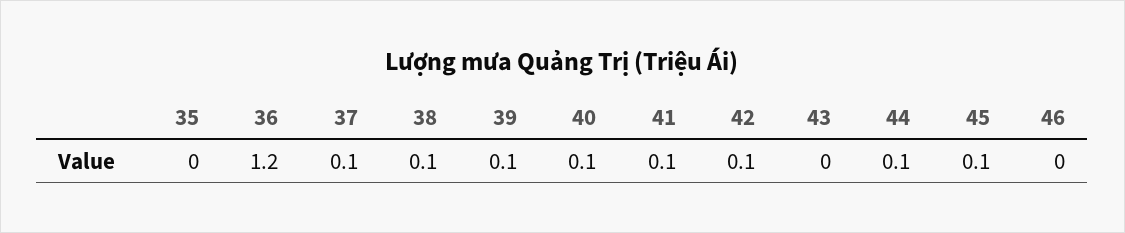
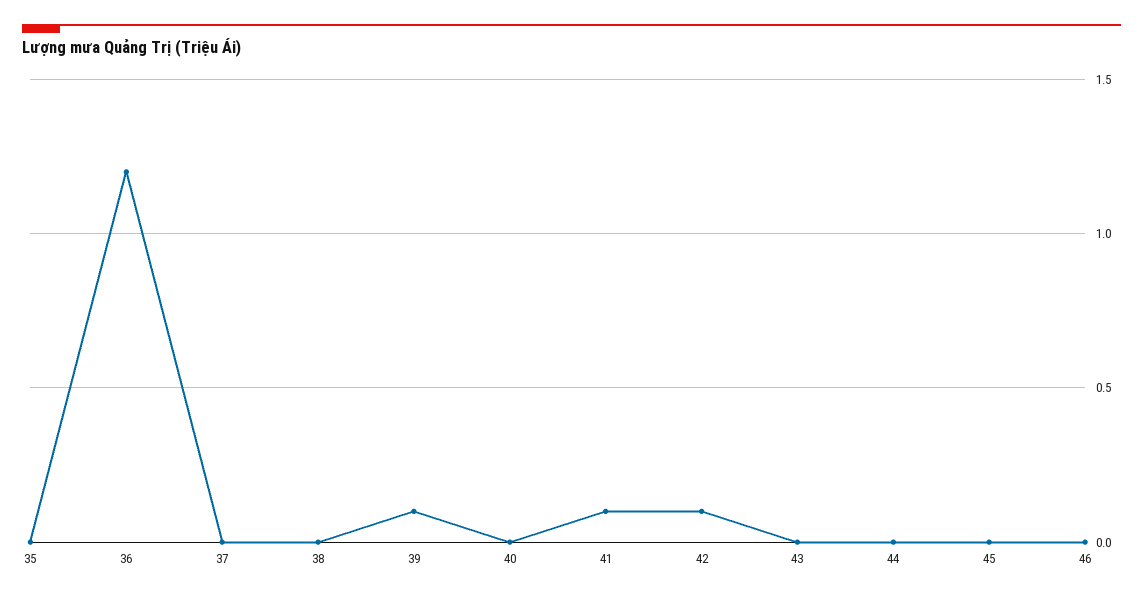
  {
    "35": 0,
    "36": 1.2,
-   "37": 0.1,
+   "37": 0,
-   "38": 0.1,
+   "38": 0,
    "39": 0.1,
-   "40": 0.1,
+   "40": 0,
    "41": 0.1,
    "42": 0.1,
    "43": 0,
-   "44": 0.1,
+   "44": 0,
-   "45": 0.1,
+   "45": 0,
    "46": 0
  }

